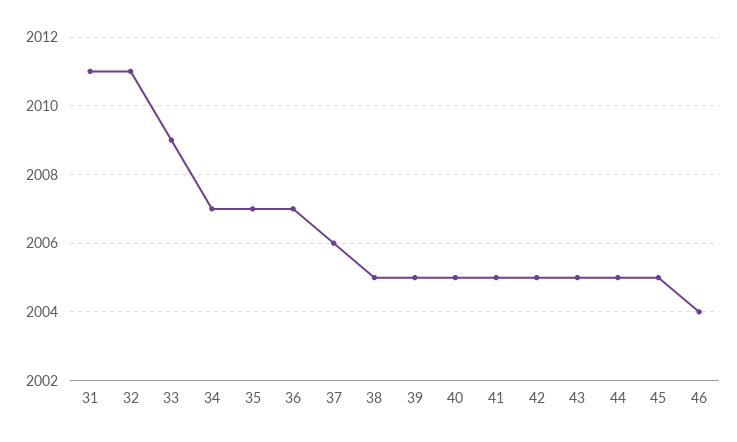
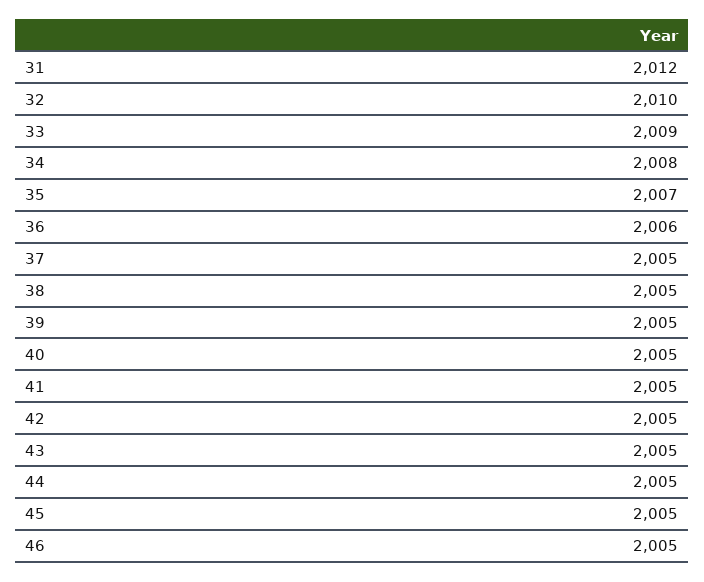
  {
-   "31": 2011,
+   "31": 2012,
-   "32": 2011,
+   "32": 2010,
    "33": 2009,
-   "34": 2007,
+   "34": 2008,
    "35": 2007,
-   "36": 2007,
+   "36": 2006,
-   "37": 2006,
+   "37": 2005,
    "38": 2005,
    "39": 2005,
    "40": 2005,
    "41": 2005,
    "42": 2005,
    "43": 2005,
    "44": 2005,
    "45": 2005,
-   "46": 2004
+   "46": 2005
  }

